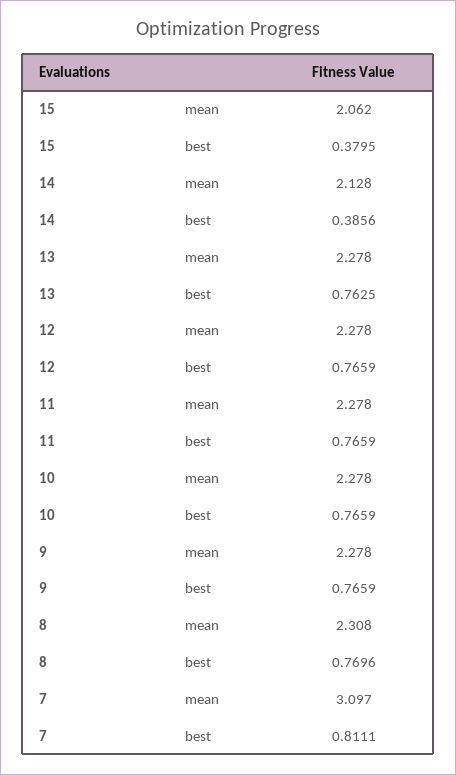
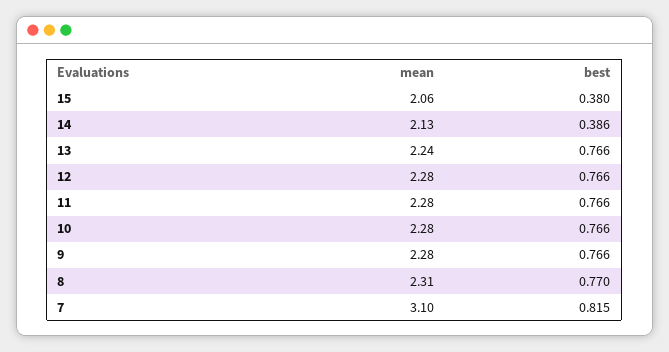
  {
    "15": {
      "mean": 2.062,
      "best": 0.3795
    },
    "14": {
      "mean": 2.128,
      "best": 0.3856
    },
    "13": {
-     "mean": 2.278,
+     "mean": 2.24,
-     "best": 0.7625
+     "best": 0.766
    },
    "12": {
      "mean": 2.278,
      "best": 0.7659
    },
    "11": {
      "mean": 2.278,
      "best": 0.7659
    },
    "10": {
      "mean": 2.278,
      "best": 0.7659
    },
    "9": {
      "mean": 2.278,
      "best": 0.7659
    },
    "8": {
      "mean": 2.308,
      "best": 0.7696
    },
    "7": {
      "mean": 3.097,
-     "best": 0.8111
+     "best": 0.815
    }
  }

